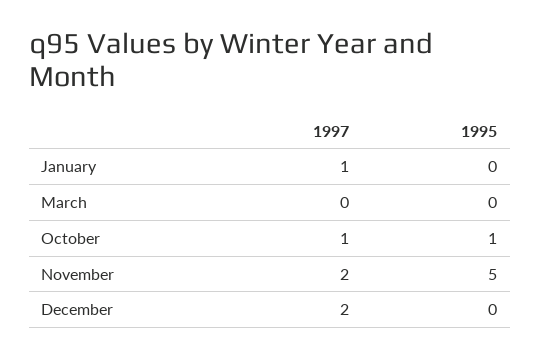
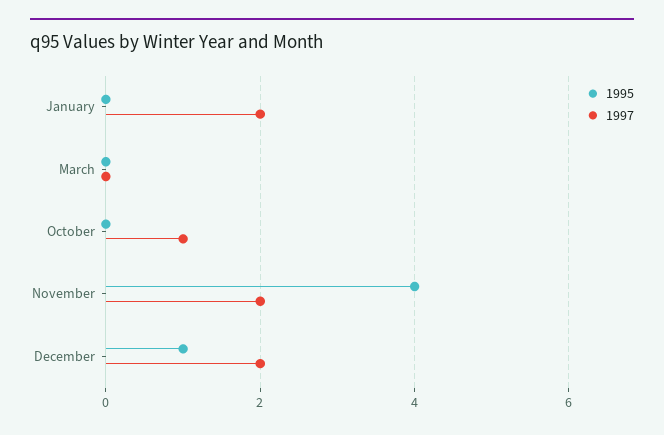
  {
    "1997": {
-     "January": 1,
+     "January": 2,
      "March": 0,
      "October": 1,
      "November": 2,
      "December": 2
    },
    "1995": {
      "January": 0,
      "March": 0,
-     "October": 1,
+     "October": 0,
-     "November": 5,
+     "November": 4,
-     "December": 0
+     "December": 1
    }
  }

